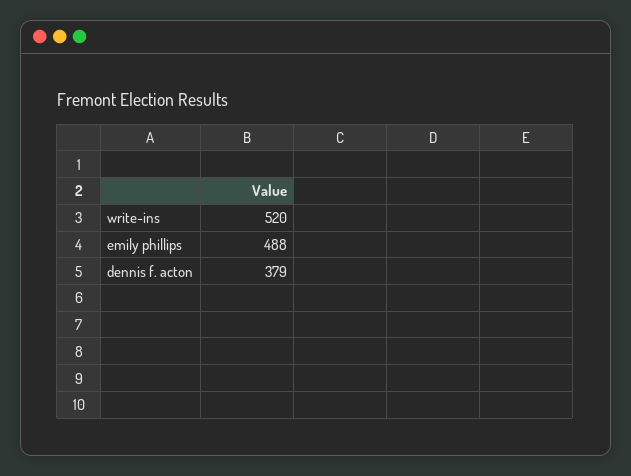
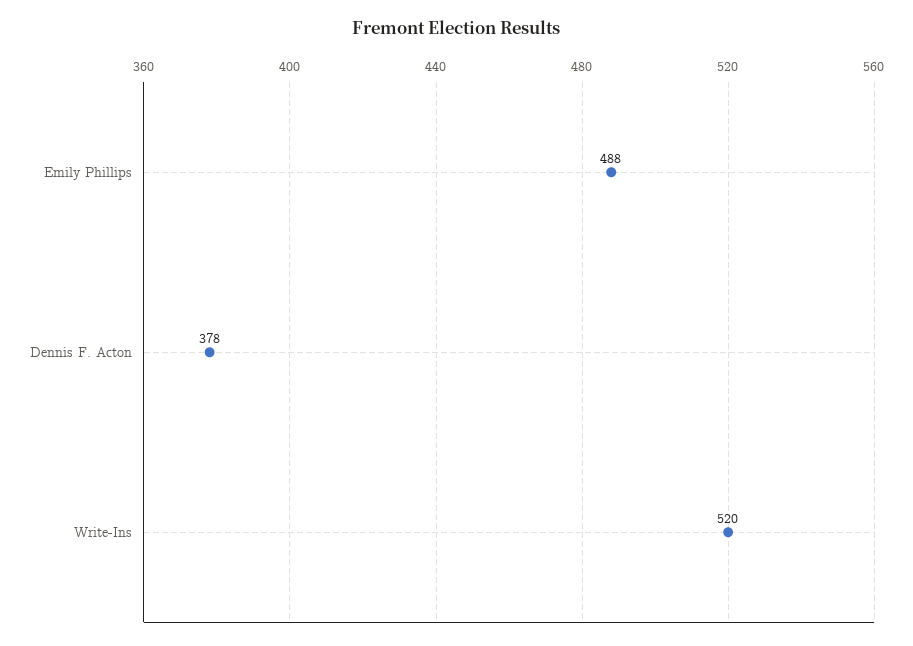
  {
    "write-ins": 520,
    "emily phillips": 488,
-   "dennis f. acton": 379
+   "dennis f. acton": 378
  }

